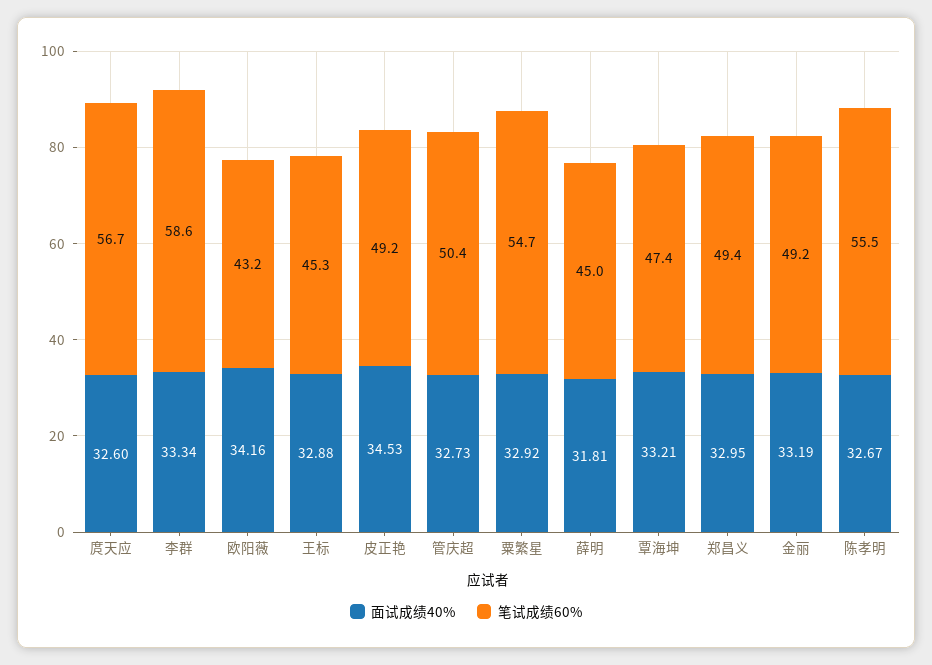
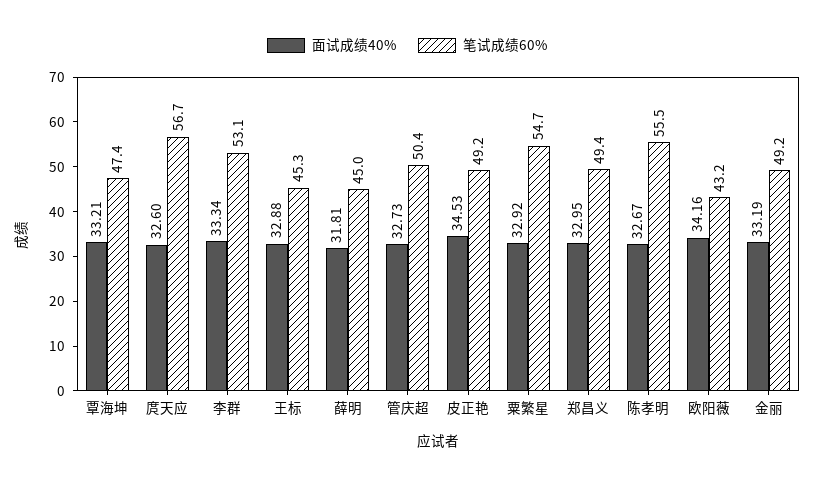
  {
    "面试成绩40%": {
      "庹天应": 32.6,
      "李群": 33.34,
      "欧阳薇": 34.16,
      "王标": 32.88,
      "皮正艳": 34.53,
      "管庆超": 32.73,
      "粟繁星": 32.92,
      "薛明": 31.81,
      "覃海坤": 33.21,
      "郑昌义": 32.95,
      "金丽": 33.19,
      "陈孝明": 32.67
    },
    "笔试成绩60%": {
      "庹天应": 56.7,
-     "李群": 58.6,
+     "李群": 53.1,
      "欧阳薇": 43.2,
      "王标": 45.3,
      "皮正艳": 49.2,
      "管庆超": 50.4,
      "粟繁星": 54.7,
      "薛明": 45,
      "覃海坤": 47.4,
      "郑昌义": 49.4,
      "金丽": 49.2,
      "陈孝明": 55.5
    }
  }

